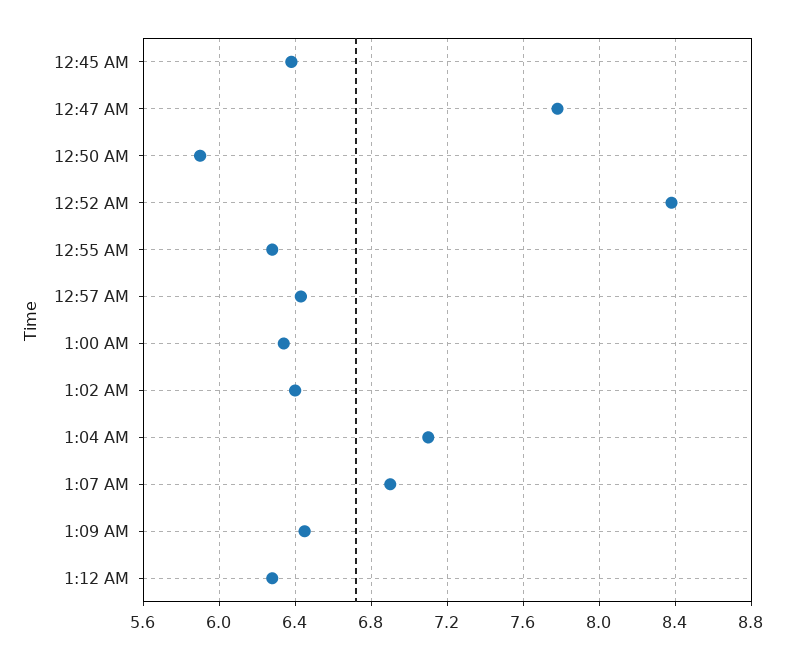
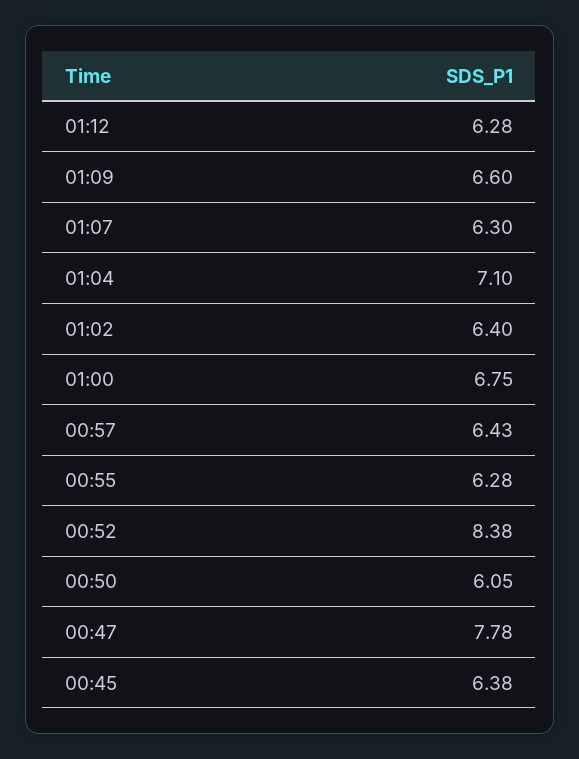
  {
    "12:45 AM": 6.38,
    "12:47 AM": 7.78,
-   "12:50 AM": 5.9,
+   "12:50 AM": 6.05,
    "12:52 AM": 8.38,
    "12:55 AM": 6.28,
    "12:57 AM": 6.43,
-   "1:00 AM": 6.35,
+   "1:00 AM": 6.75,
    "1:02 AM": 6.4,
    "1:04 AM": 7.1,
-   "1:07 AM": 6.9,
+   "1:07 AM": 6.3,
-   "1:09 AM": 6.45,
+   "1:09 AM": 6.6,
    "1:12 AM": 6.28
  }

